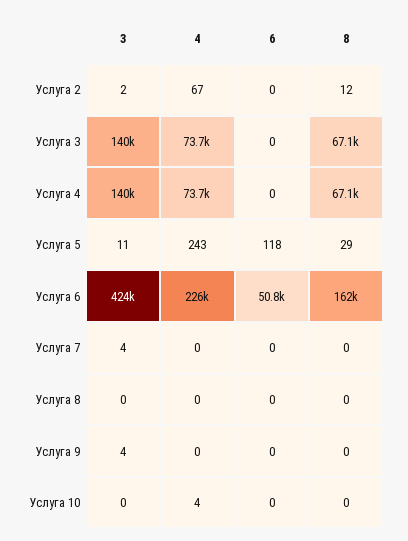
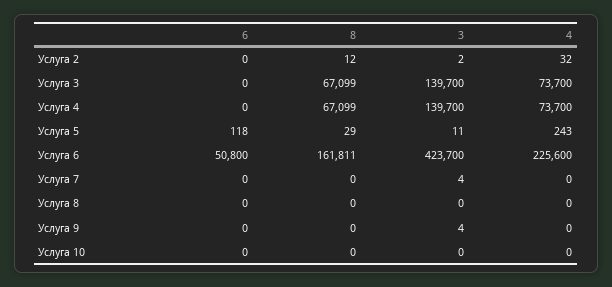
  {
    "3": {
      "Услуга 2": 2,
      "Услуга 3": 139700,
      "Услуга 4": 139700,
      "Услуга 5": 11,
      "Услуга 6": 423700,
      "Услуга 7": 4,
      "Услуга 8": 0,
      "Услуга 9": 4,
      "Услуга 10": 0
    },
    "4": {
-     "Услуга 2": 67,
+     "Услуга 2": 32,
      "Услуга 3": 73700,
      "Услуга 4": 73700,
      "Услуга 5": 243,
      "Услуга 6": 225600,
      "Услуга 7": 0,
      "Услуга 8": 0,
      "Услуга 9": 0,
-     "Услуга 10": 4
+     "Услуга 10": 0
    },
    "6": {
      "Услуга 2": 0,
      "Услуга 3": 0,
      "Услуга 4": 0,
      "Услуга 5": 118,
      "Услуга 6": 50800,
      "Услуга 7": 0,
      "Услуга 8": 0,
      "Услуга 9": 0,
      "Услуга 10": 0
    },
    "8": {
      "Услуга 2": 12,
      "Услуга 3": 67099,
      "Услуга 4": 67099,
      "Услуга 5": 29,
      "Услуга 6": 161811,
      "Услуга 7": 0,
      "Услуга 8": 0,
      "Услуга 9": 0,
      "Услуга 10": 0
    }
  }

